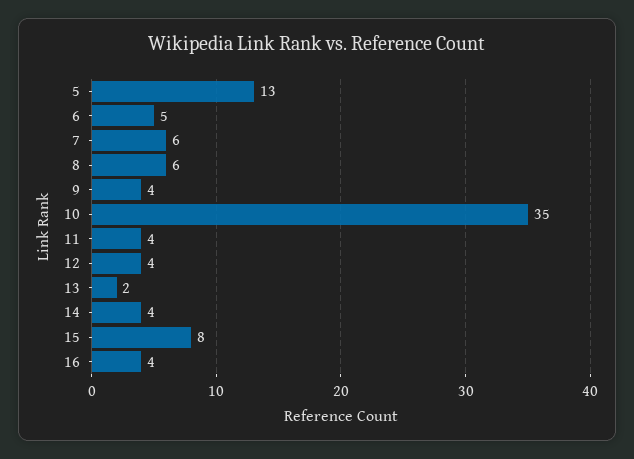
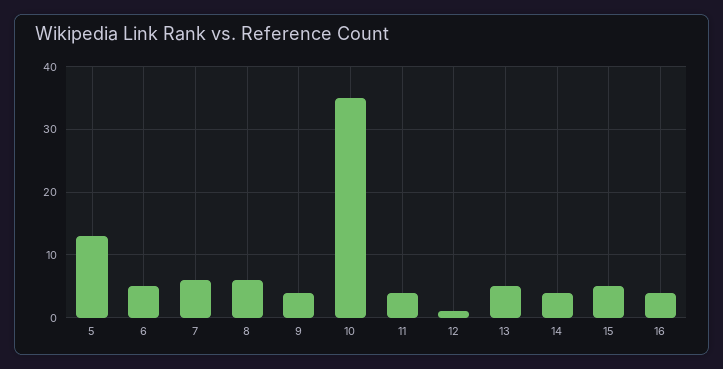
  {
    "5": 13,
    "6": 5,
    "7": 6,
    "8": 6,
    "9": 4,
    "10": 35,
    "11": 4,
-   "12": 4,
+   "12": 1,
-   "13": 2,
+   "13": 5,
    "14": 4,
-   "15": 8,
+   "15": 5,
    "16": 4
  }

